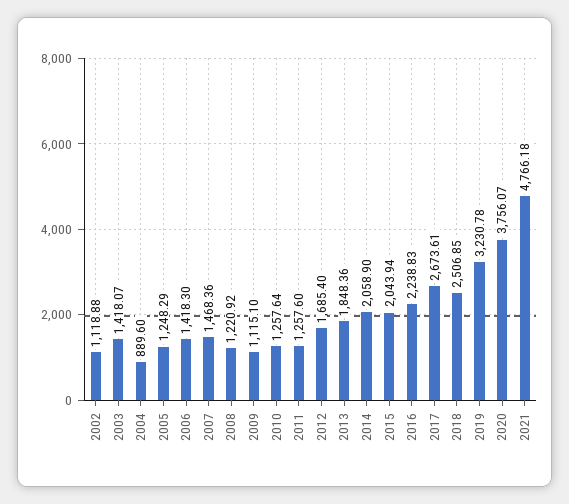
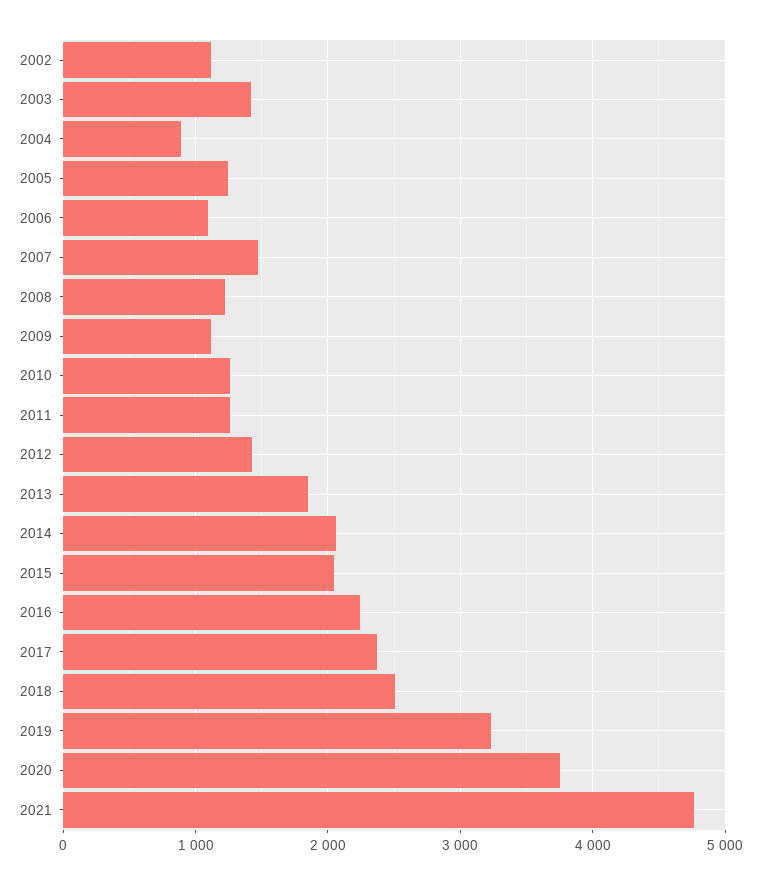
  {
    "2002": 1118.88,
    "2003": 1418.07,
    "2004": 889.6,
    "2005": 1248.29,
-   "2006": 1418.3,
+   "2006": 1100,
    "2007": 1468.36,
    "2008": 1220.92,
    "2009": 1115.1,
    "2010": 1257.64,
    "2011": 1257.6,
-   "2012": 1685.4,
+   "2012": 1400,
    "2013": 1848.36,
    "2014": 2058.9,
    "2015": 2043.94,
    "2016": 2238.83,
-   "2017": 2673.61,
+   "2017": 2400,
    "2018": 2506.85,
    "2019": 3230.78,
    "2020": 3756.07,
    "2021": 4766.18
  }

